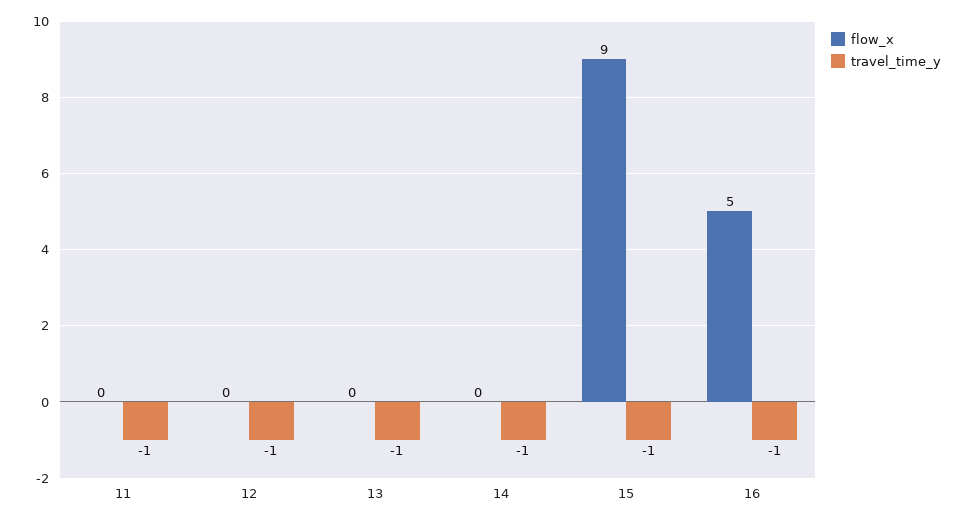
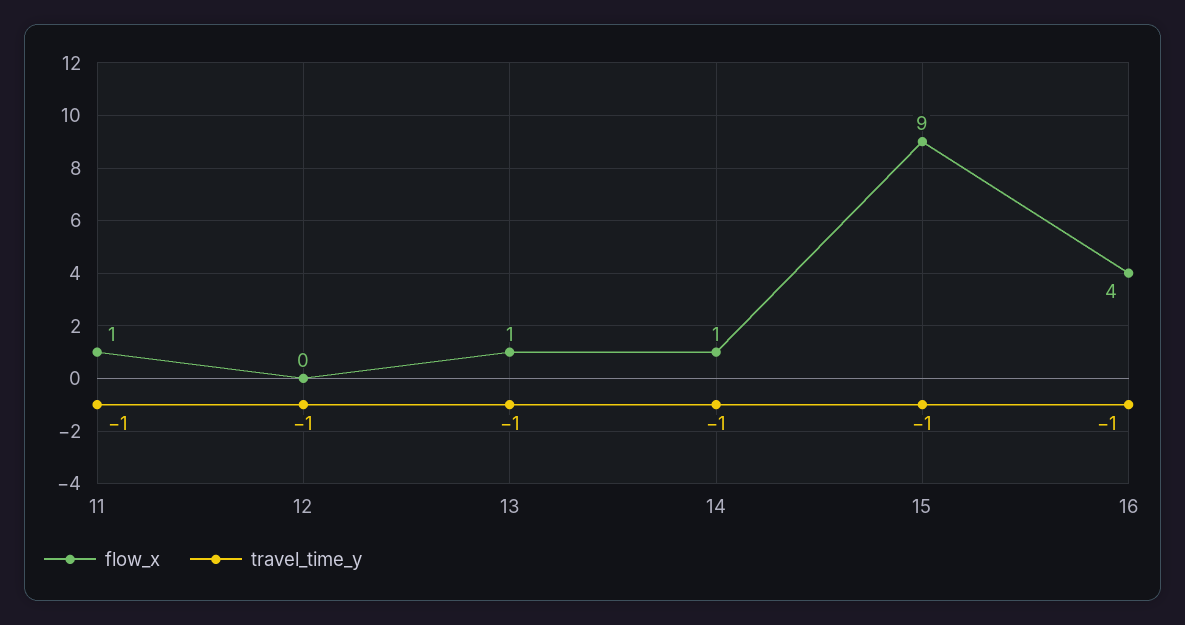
  {
    "flow_x": {
-     "11": 0,
+     "11": 1,
      "12": 0,
-     "13": 0,
+     "13": 1,
-     "14": 0,
+     "14": 1,
      "15": 9,
-     "16": 5
+     "16": 4
    },
    "travel_time_y": {
      "11": -1,
      "12": -1,
      "13": -1,
      "14": -1,
      "15": -1,
      "16": -1
    }
  }

